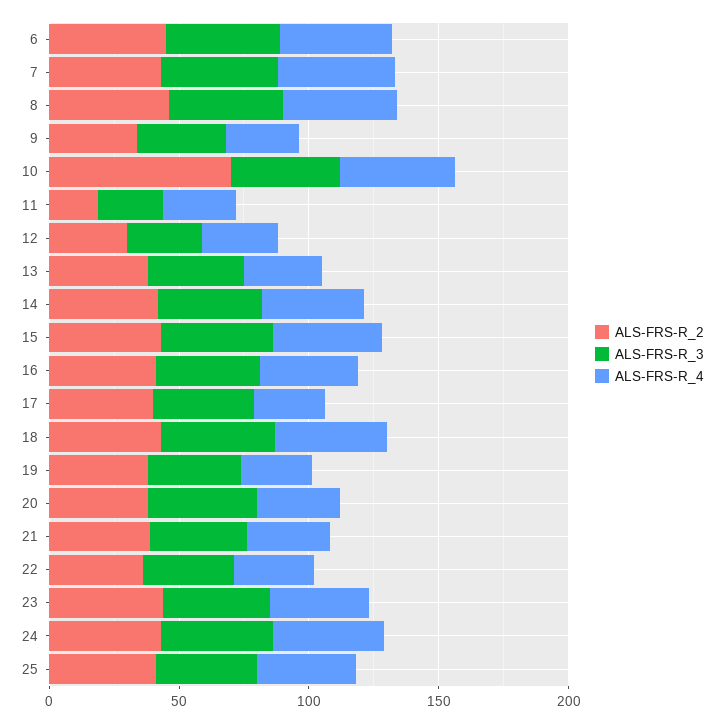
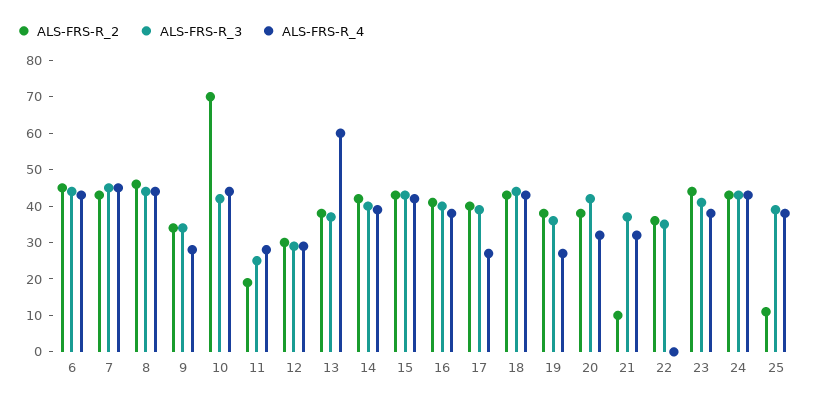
  {
    "ALS-FRS-R_2": {
      "6": 45,
      "7": 45,
      "8": 45,
      "9": 35,
      "10": 70,
      "11": 20,
      "12": 30,
      "13": 40,
      "14": 40,
      "15": 45,
      "16": 40,
      "17": 40,
      "18": 45,
      "19": 40,
      "20": 40,
-     "21": 40,
+     "21": 10,
      "22": 35,
      "23": 45,
      "24": 45,
-     "25": 40
+     "25": 10
    },
    "ALS-FRS-R_3": {
      "6": 45,
      "7": 45,
      "8": 45,
      "9": 35,
      "10": 40,
      "11": 25,
      "12": 30,
      "13": 35,
      "14": 40,
      "15": 45,
      "16": 40,
      "17": 40,
      "18": 45,
      "19": 35,
      "20": 40,
      "21": 35,
      "22": 35,
      "23": 40,
      "24": 45,
      "25": 40
    },
    "ALS-FRS-R_4": {
      "6": 45,
      "7": 45,
      "8": 45,
      "9": 30,
      "10": 45,
      "11": 30,
      "12": 30,
-     "13": 30,
+     "13": 60,
      "14": 40,
      "15": 40,
      "16": 40,
      "17": 25,
      "18": 45,
      "19": 25,
      "20": 30,
      "21": 30,
-     "22": 30,
+     "22": 0,
      "23": 40,
      "24": 45,
      "25": 40
    }
  }

